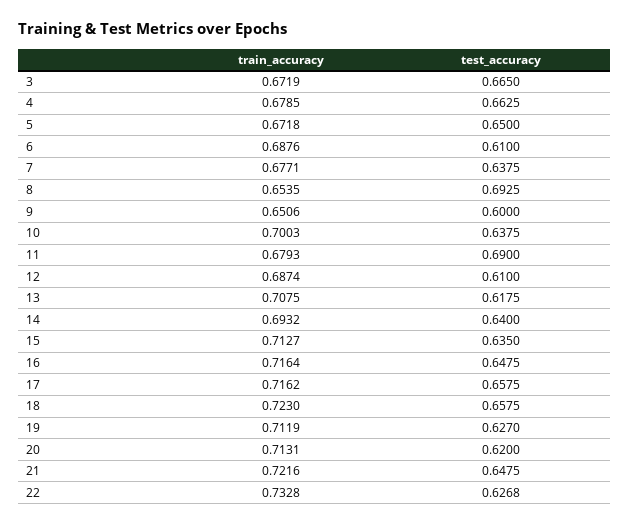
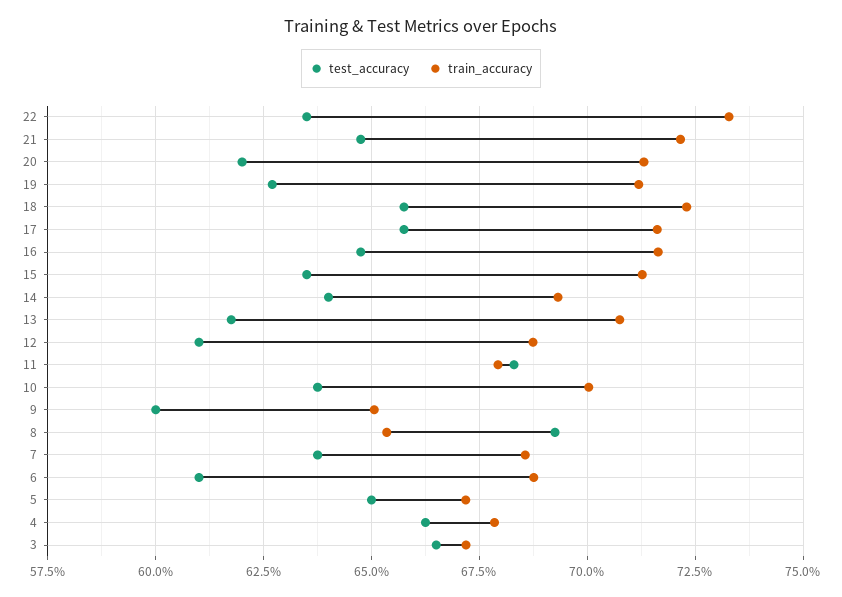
  {
    "train_accuracy": {
      "3": 0.6719,
      "4": 0.6785,
      "5": 0.6718,
      "6": 0.6876,
-     "7": 0.6771,
+     "7": 0.685,
      "8": 0.6535,
      "9": 0.6506,
      "10": 0.7003,
      "11": 0.6793,
      "12": 0.6874,
      "13": 0.7075,
      "14": 0.6932,
      "15": 0.7127,
      "16": 0.7164,
      "17": 0.7162,
      "18": 0.723,
      "19": 0.7119,
      "20": 0.7131,
      "21": 0.7216,
      "22": 0.7328
    },
    "test_accuracy": {
      "3": 0.665,
      "4": 0.6625,
      "5": 0.65,
      "6": 0.61,
      "7": 0.6375,
      "8": 0.6925,
      "9": 0.6,
      "10": 0.6375,
-     "11": 0.69,
+     "11": 0.6825,
      "12": 0.61,
      "13": 0.6175,
      "14": 0.64,
      "15": 0.635,
      "16": 0.6475,
      "17": 0.6575,
      "18": 0.6575,
      "19": 0.627,
      "20": 0.62,
      "21": 0.6475,
-     "22": 0.6268
+     "22": 0.635
    }
  }

